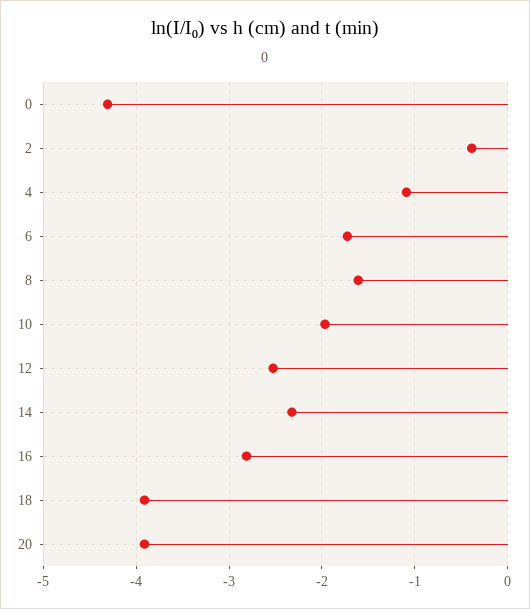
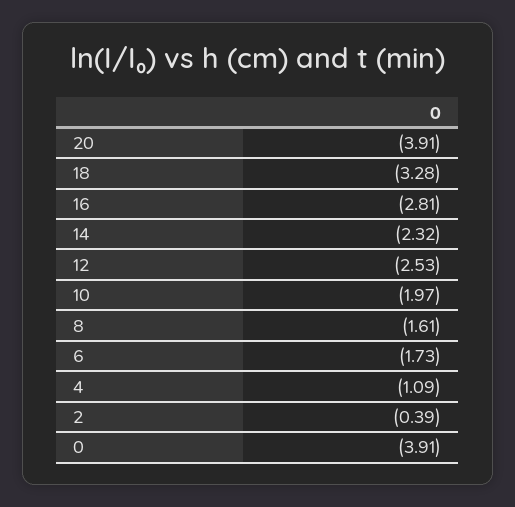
  {
-   "0": -4.3,
+   "0": -3.91,
    "2": -0.39,
    "4": -1.09,
    "6": -1.73,
    "8": -1.61,
    "10": -1.97,
    "12": -2.53,
    "14": -2.32,
    "16": -2.81,
-   "18": -3.9,
+   "18": -3.28,
    "20": -3.91
  }

